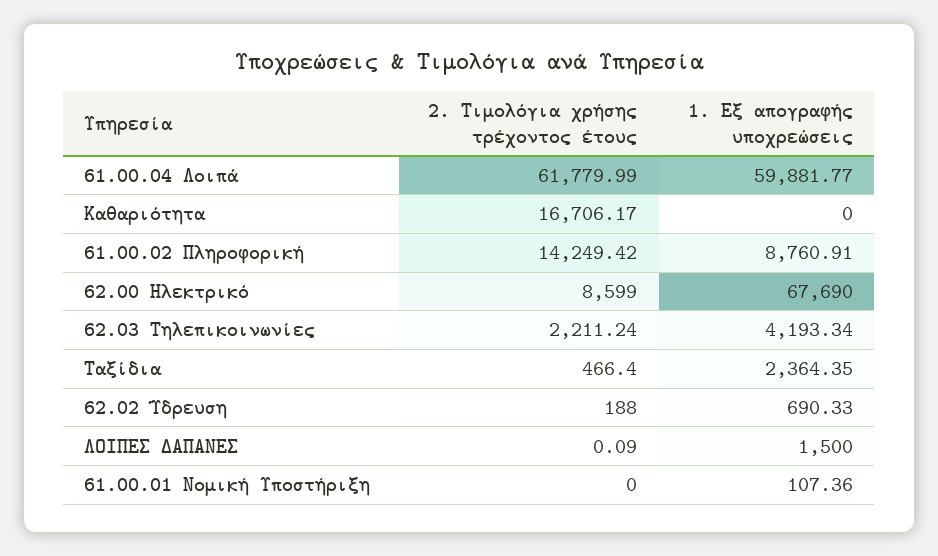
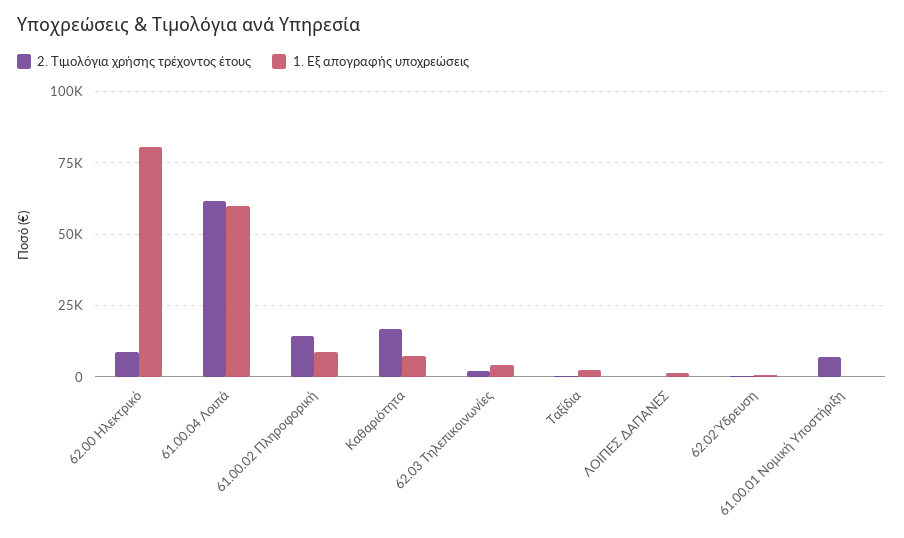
  {
    "2. Τιμολόγια χρήσης τρέχοντος έτους": {
      "61.00.04 Λοιπά": 61779.99,
      "Καθαριότητα": 16706.17,
      "61.00.02 Πληροφορική": 14249.42,
      "62.00 Ηλεκτρικό": 8599,
      "62.03 Τηλεπικοινωνίες": 2211.24,
      "Ταξίδια": 466.4,
      "62.02 Ύδρευση": 188,
      "ΛΟΙΠΕΣ ΔΑΠΑΝΕΣ": 0.09,
-     "61.00.01 Νομική Υποστήριξη": 0
+     "61.00.01 Νομική Υποστήριξη": 7500
    },
    "1. Εξ απογραφής υποχρεώσεις": {
      "61.00.04 Λοιπά": 59881.77,
-     "Καθαριότητα": 0,
+     "Καθαριότητα": 7500,
      "61.00.02 Πληροφορική": 8760.91,
-     "62.00 Ηλεκτρικό": 67690,
+     "62.00 Ηλεκτρικό": 80000,
      "62.03 Τηλεπικοινωνίες": 4193.34,
      "Ταξίδια": 2364.35,
      "62.02 Ύδρευση": 690.33,
      "ΛΟΙΠΕΣ ΔΑΠΑΝΕΣ": 1500,
      "61.00.01 Νομική Υποστήριξη": 107.36
    }
  }

